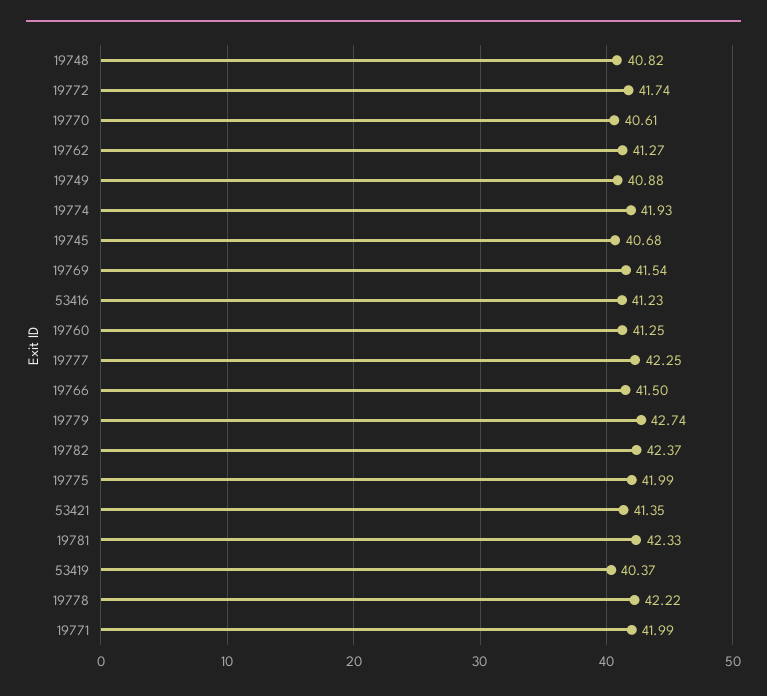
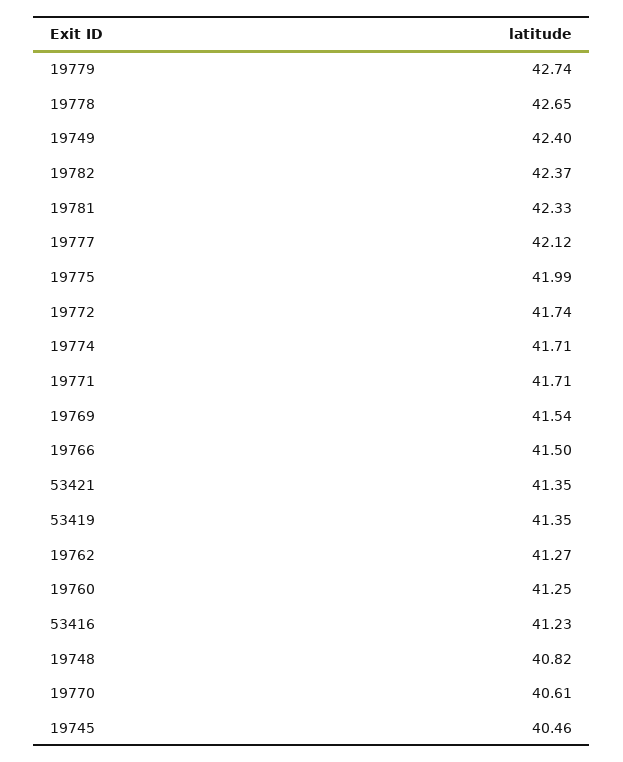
  {
    "19748": 40.82,
    "19772": 41.74,
    "19770": 40.61,
    "19762": 41.27,
-   "19749": 40.88,
+   "19749": 42.4,
-   "19774": 41.93,
+   "19774": 41.71,
-   "19745": 40.68,
+   "19745": 40.46,
    "19769": 41.54,
    "53416": 41.23,
    "19760": 41.25,
-   "19777": 42.25,
+   "19777": 42.12,
    "19766": 41.5,
    "19779": 42.74,
    "19782": 42.37,
    "19775": 41.99,
    "53421": 41.35,
    "19781": 42.33,
-   "53419": 40.37,
+   "53419": 41.35,
-   "19778": 42.22,
+   "19778": 42.65,
-   "19771": 41.99
+   "19771": 41.71
  }

